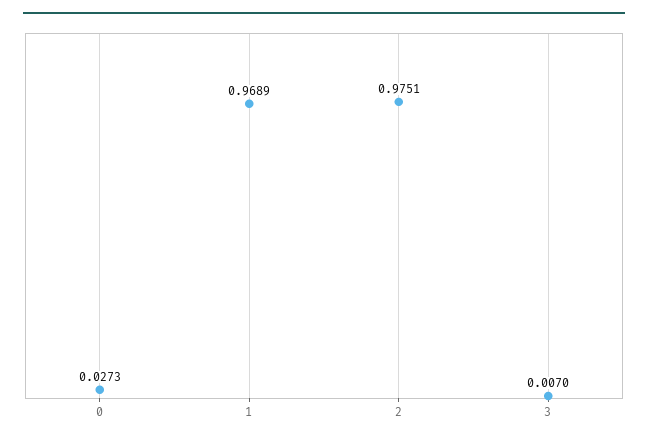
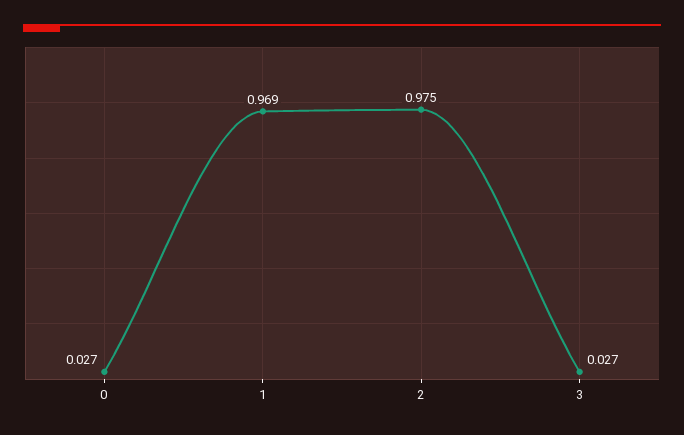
  {
    "0": 0.0273,
    "1": 0.9689,
    "2": 0.9751,
-   "3": 0.007
+   "3": 0.027
  }

